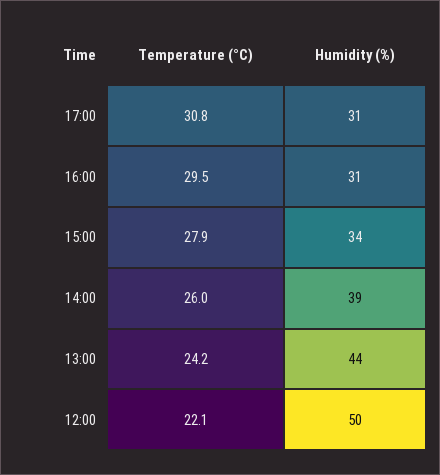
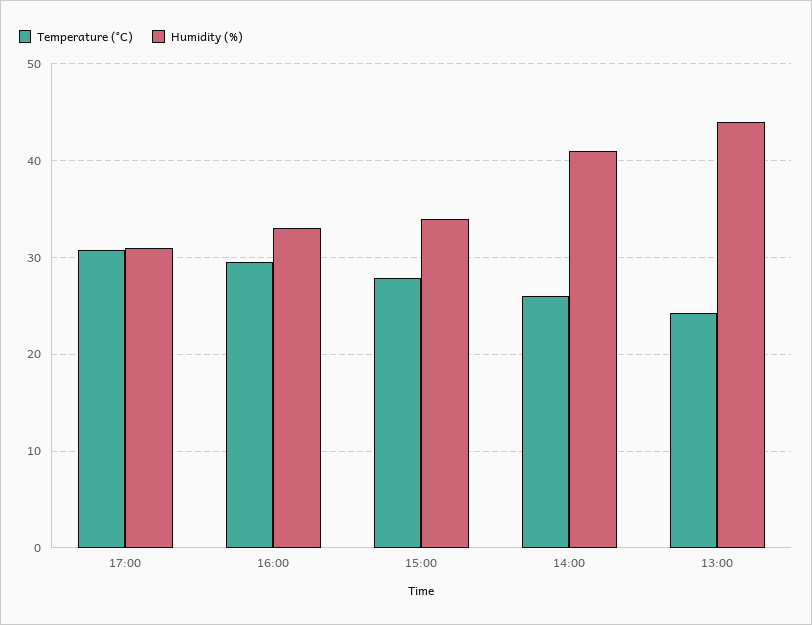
  {
    "Temperature (°C)": {
      "17:00": 30.8,
      "16:00": 29.5,
      "15:00": 27.9,
      "14:00": 26,
-     "13:00": 24.2,
+     "13:00": 24.2
-     "12:00": 22.1
    },
    "Humidity (%)": {
      "17:00": 31,
-     "16:00": 31,
+     "16:00": 33,
      "15:00": 34,
-     "14:00": 39,
+     "14:00": 41,
-     "13:00": 44,
+     "13:00": 44
-     "12:00": 50
    }
  }

